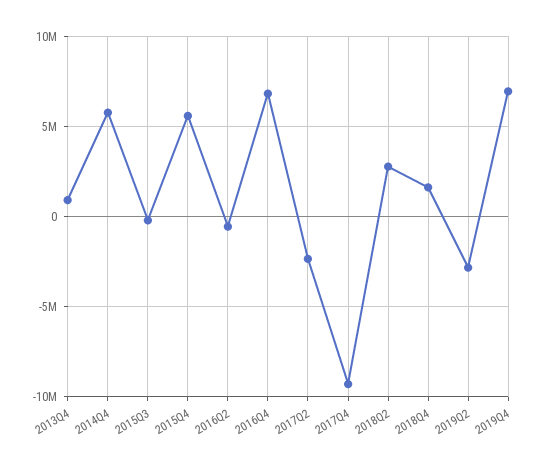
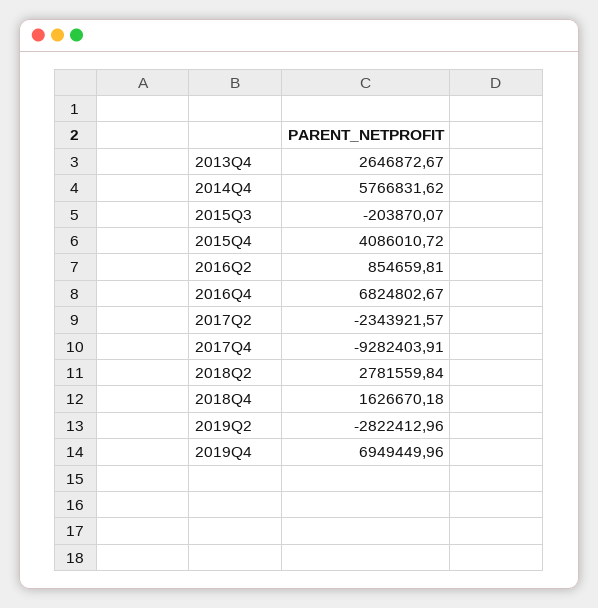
  {
-   "2013Q4": 1000000,
+   "2013Q4": 2646872.67,
    "2014Q4": 5766831.62,
    "2015Q3": -203870.07,
-   "2015Q4": 5500000,
+   "2015Q4": 4086010.72,
-   "2016Q2": -500000,
+   "2016Q2": 854659.81,
    "2016Q4": 6824802.67,
    "2017Q2": -2343921.57,
    "2017Q4": -9282403.91,
    "2018Q2": 2781559.84,
    "2018Q4": 1626670.18,
    "2019Q2": -2822412.96,
    "2019Q4": 6949449.96
  }

